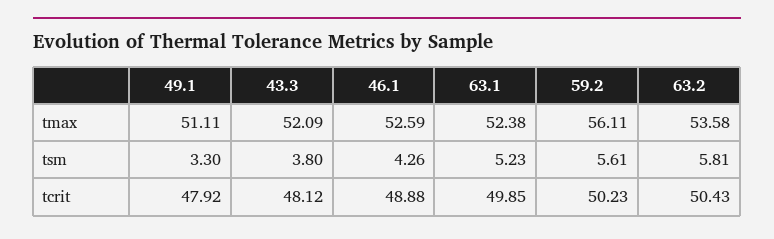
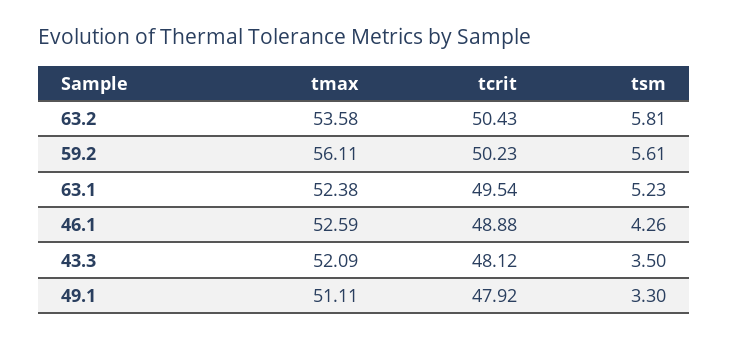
  {
    "49.1": {
      "tmax": 51.11,
      "tsm": 3.3,
      "tcrit": 47.92
    },
    "43.3": {
      "tmax": 52.09,
-     "tsm": 3.8,
+     "tsm": 3.5,
      "tcrit": 48.12
    },
    "46.1": {
      "tmax": 52.59,
      "tsm": 4.26,
      "tcrit": 48.88
    },
    "63.1": {
      "tmax": 52.38,
      "tsm": 5.23,
-     "tcrit": 49.85
+     "tcrit": 49.54
    },
    "59.2": {
      "tmax": 56.11,
      "tsm": 5.61,
      "tcrit": 50.23
    },
    "63.2": {
      "tmax": 53.58,
      "tsm": 5.81,
      "tcrit": 50.43
    }
  }

